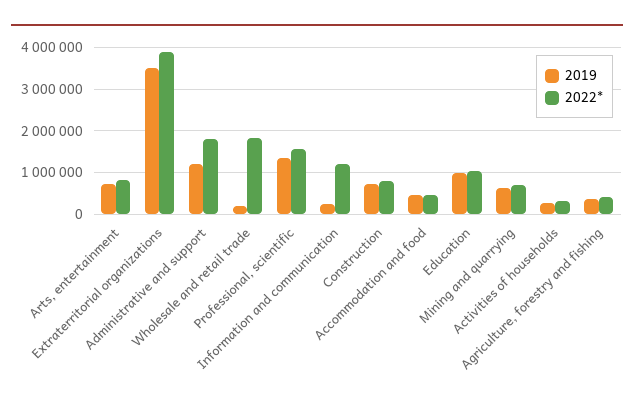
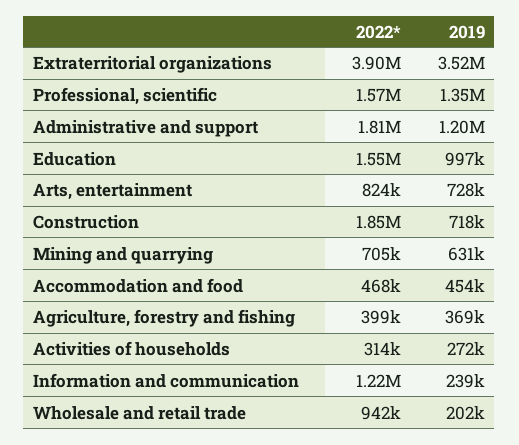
  {
    "2019": {
      "Arts, entertainment": 728000,
      "Extraterritorial organizations": 3520000,
      "Administrative and support": 1200000,
      "Wholesale and retail trade": 202000,
      "Professional, scientific": 1350000,
      "Information and communication": 239000,
      "Construction": 718000,
      "Accommodation and food": 454000,
      "Education": 997000,
      "Mining and quarrying": 631000,
      "Activities of households": 272000,
      "Agriculture, forestry and fishing": 369000
    },
    "2022*": {
      "Arts, entertainment": 824000,
      "Extraterritorial organizations": 3900000,
      "Administrative and support": 1810000,
-     "Wholesale and retail trade": 1800000,
+     "Wholesale and retail trade": 942000,
      "Professional, scientific": 1570000,
      "Information and communication": 1220000,
-     "Construction": 800000,
+     "Construction": 1850000,
      "Accommodation and food": 468000,
-     "Education": 1000000,
+     "Education": 1550000,
      "Mining and quarrying": 705000,
      "Activities of households": 314000,
      "Agriculture, forestry and fishing": 399000
    }
  }

